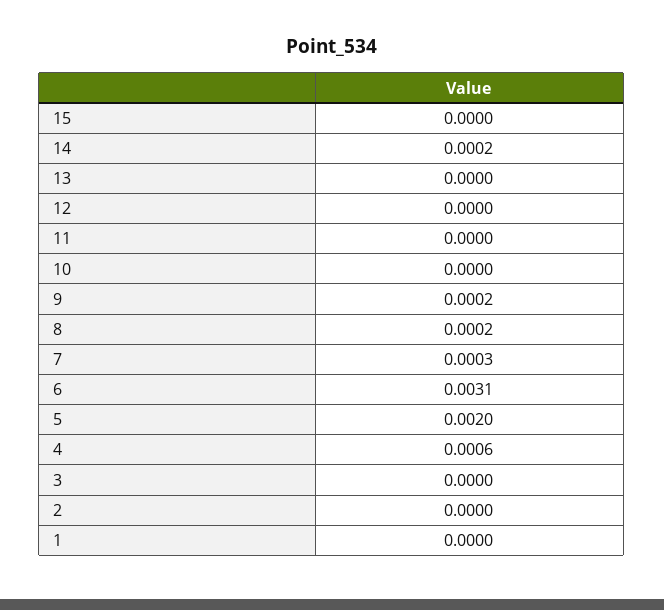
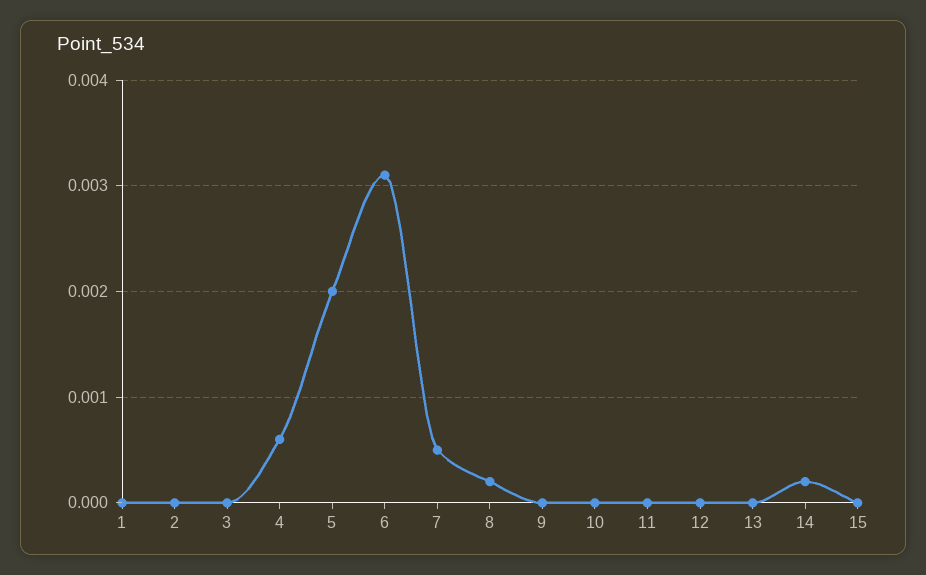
  {
    "15": 0,
    "14": 0.0002,
    "13": 0,
    "12": 0,
    "11": 0,
    "10": 0,
-   "9": 0.0002,
+   "9": 0,
    "8": 0.0002,
-   "7": 0.0003,
+   "7": 0.0005,
    "6": 0.0031,
    "5": 0.002,
    "4": 0.0006,
    "3": 0,
    "2": 0,
    "1": 0
  }

